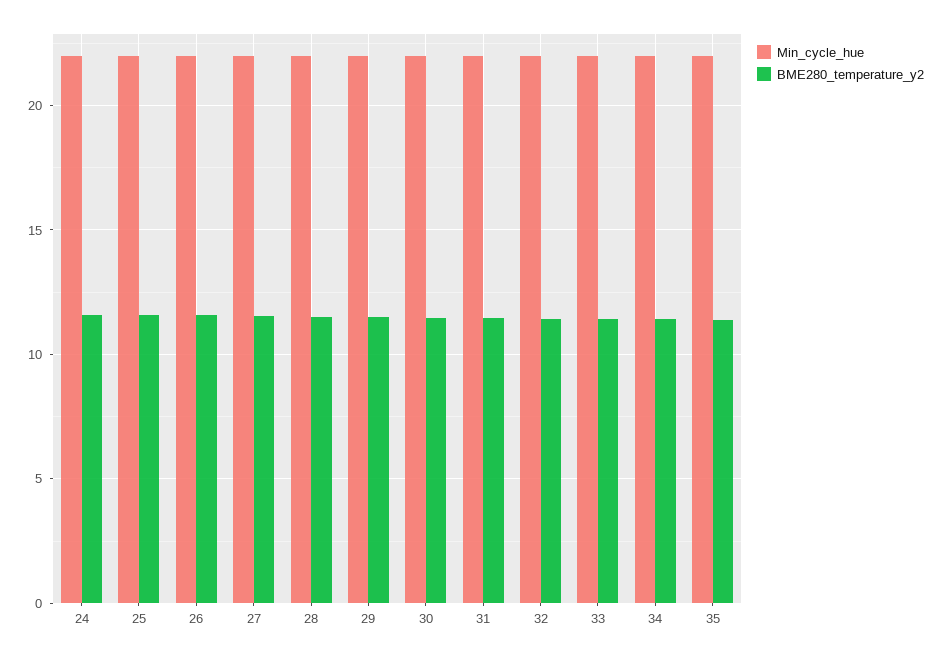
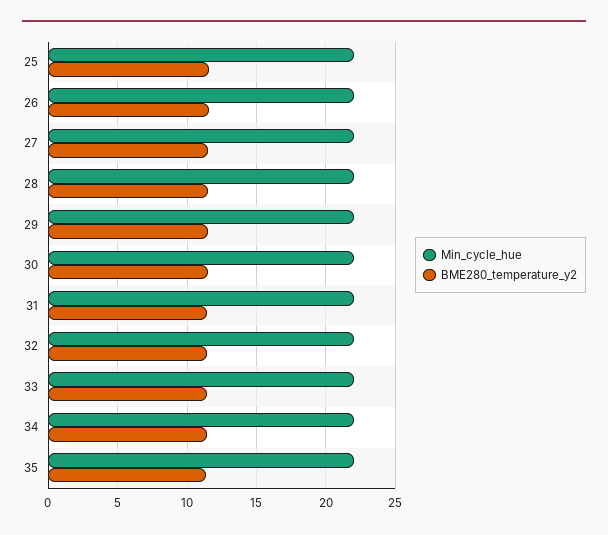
  {
    "Min_cycle_hue": {
-     "24": 22,
      "25": 22,
      "26": 22,
      "27": 22,
      "28": 22,
      "29": 22,
      "30": 22,
      "31": 22,
      "32": 22,
      "33": 22,
      "34": 22,
      "35": 22
    },
    "BME280_temperature_y2": {
-     "24": 11.5,
      "25": 11.5,
      "26": 11.5,
      "27": 11.5,
      "28": 11.5,
      "29": 11.5,
      "30": 11.5,
      "31": 11.5,
      "32": 11.5,
      "33": 11.5,
      "34": 11.5,
      "35": 11.5
    }
  }

